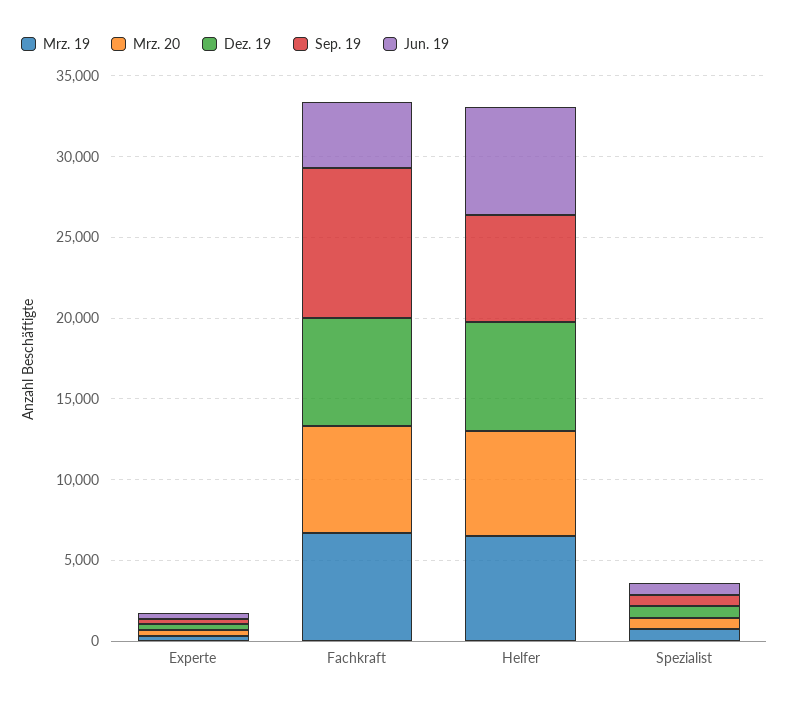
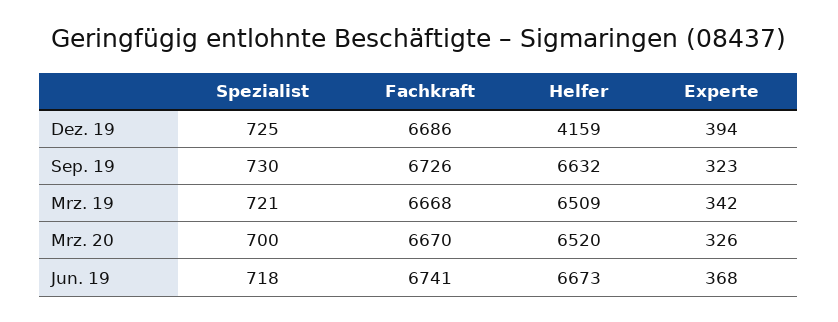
  {
    "Mrz. 19": {
      "Experte": 342,
      "Fachkraft": 6668,
      "Helfer": 6509,
      "Spezialist": 721
    },
    "Mrz. 20": {
      "Experte": 326,
      "Fachkraft": 6670,
      "Helfer": 6520,
      "Spezialist": 700
    },
    "Dez. 19": {
      "Experte": 394,
      "Fachkraft": 6686,
-     "Helfer": 7000,
+     "Helfer": 4159,
      "Spezialist": 725
    },
    "Sep. 19": {
      "Experte": 323,
-     "Fachkraft": 9000,
+     "Fachkraft": 6726,
      "Helfer": 6632,
      "Spezialist": 730
    },
    "Jun. 19": {
      "Experte": 368,
-     "Fachkraft": 4000,
+     "Fachkraft": 6741,
      "Helfer": 6673,
      "Spezialist": 718
    }
  }

